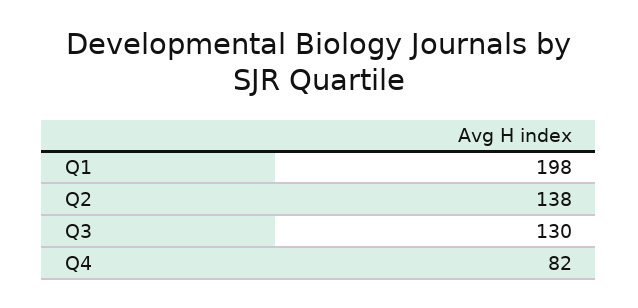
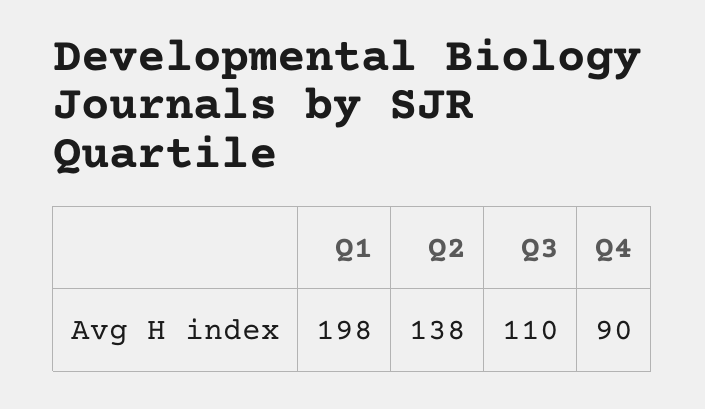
  {
    "Q1": 198,
    "Q2": 138,
-   "Q3": 130,
+   "Q3": 110,
-   "Q4": 82
+   "Q4": 90
  }

